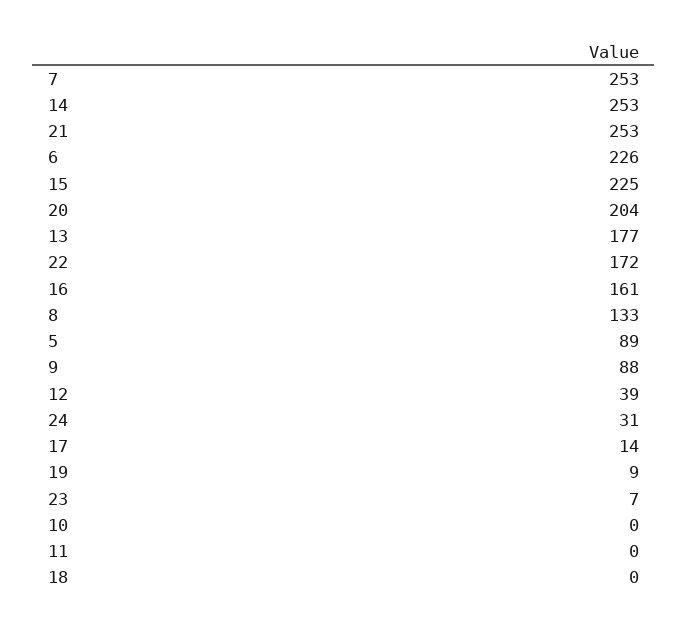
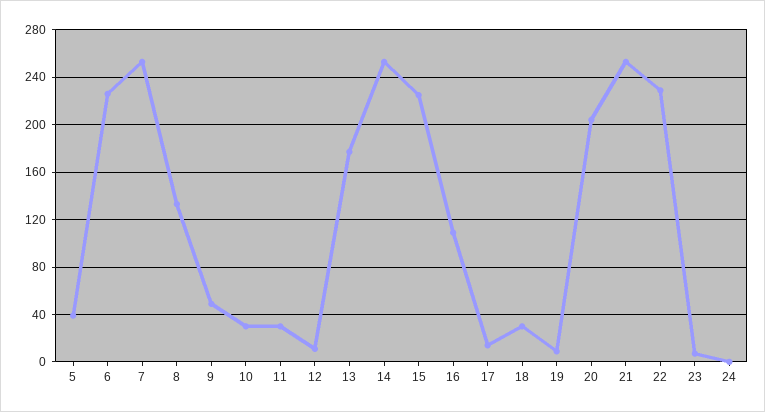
  {
    "7": 253,
    "14": 253,
    "21": 253,
    "6": 226,
    "15": 225,
    "20": 204,
    "13": 177,
-   "22": 172,
+   "22": 230,
-   "16": 161,
+   "16": 110,
    "8": 133,
-   "5": 89,
+   "5": 40,
-   "9": 88,
+   "9": 50,
-   "12": 39,
+   "12": 10,
-   "24": 31,
+   "24": 0,
    "17": 14,
    "19": 9,
    "23": 7,
-   "10": 0,
+   "10": 30,
-   "11": 0,
+   "11": 30,
-   "18": 0
+   "18": 30
  }

